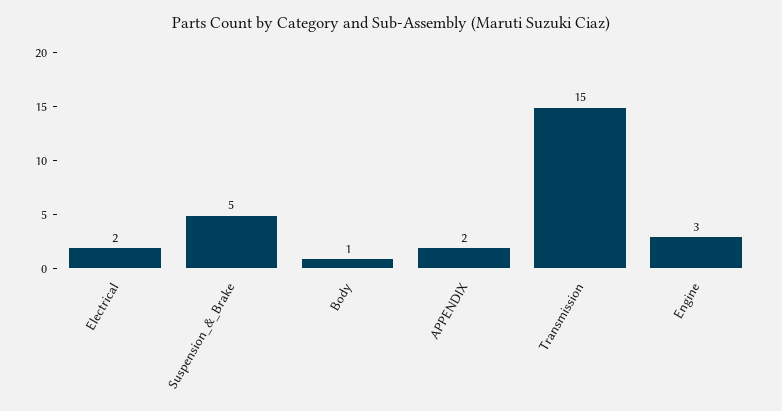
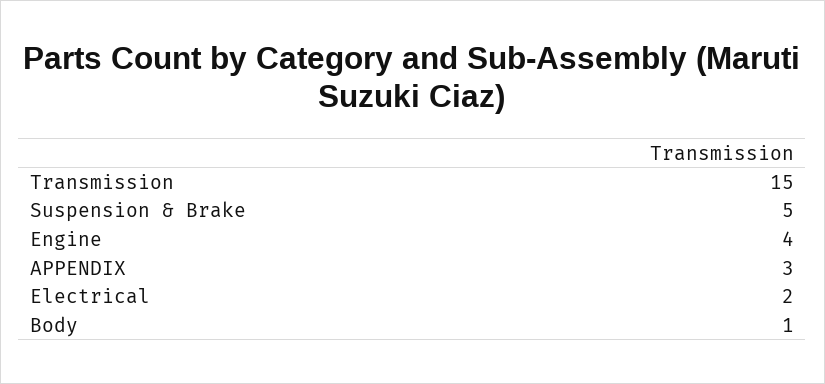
  {
    "Electrical": 2,
    "Suspension_&_Brake": 5,
    "Body": 1,
-   "APPENDIX": 2,
+   "APPENDIX": 3,
    "Transmission": 15,
-   "Engine": 3
+   "Engine": 4
  }

